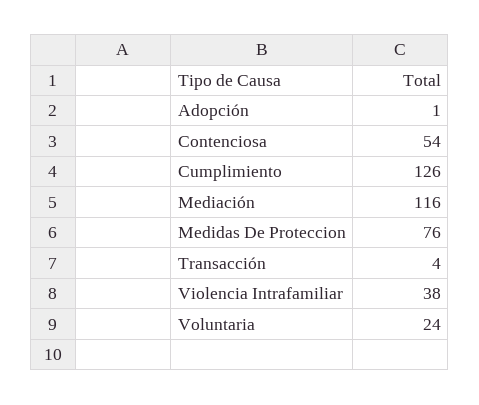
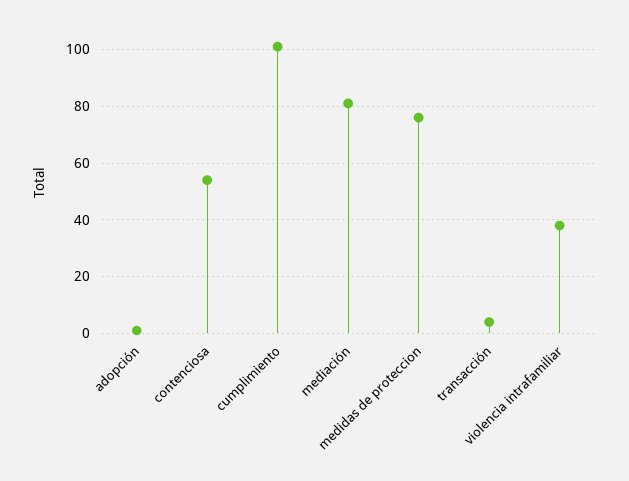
  {
    "Adopción": 1,
    "Contenciosa": 54,
-   "Cumplimiento": 126,
+   "Cumplimiento": 100,
-   "Mediación": 116,
+   "Mediación": 80,
    "Medidas De Proteccion": 76,
    "Transacción": 4,
-   "Violencia Intrafamiliar": 38,
+   "Violencia Intrafamiliar": 38
-   "Voluntaria": 24
  }

